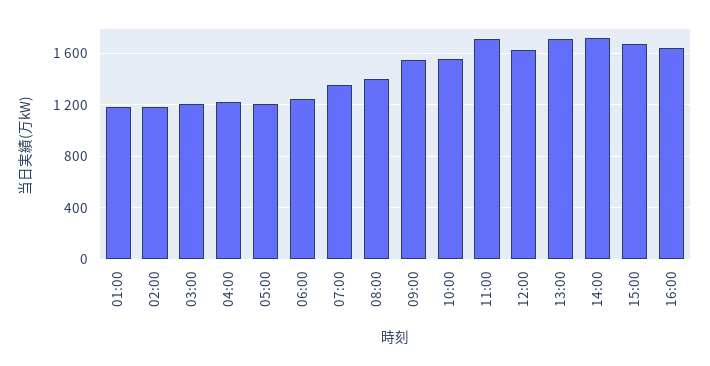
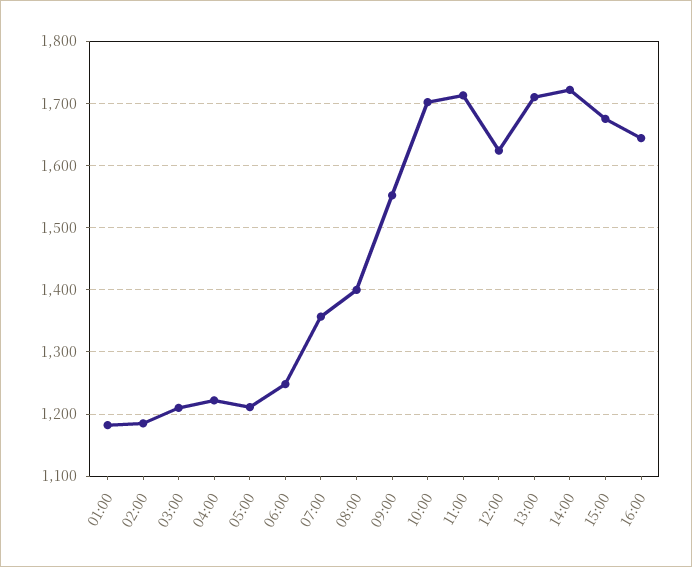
  {
    "01:00": 1180,
    "02:00": 1190,
    "03:00": 1210,
    "04:00": 1220,
    "05:00": 1210,
    "06:00": 1250,
    "07:00": 1360,
    "08:00": 1400,
    "09:00": 1550,
-   "10:00": 1550,
+   "10:00": 1700,
    "11:00": 1710,
    "12:00": 1620,
    "13:00": 1710,
    "14:00": 1720,
    "15:00": 1680,
    "16:00": 1640
  }

